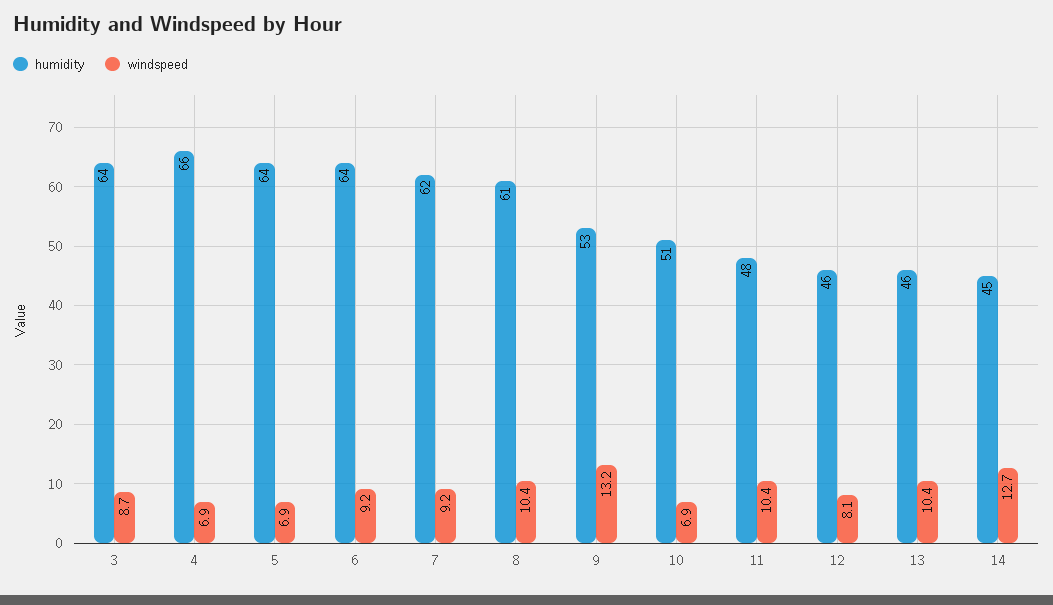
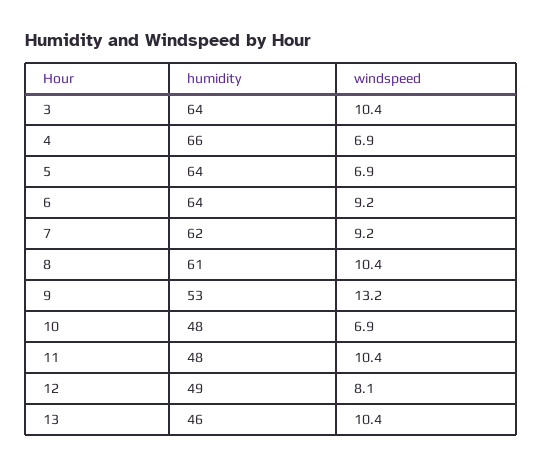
  {
    "humidity": {
      "3": 64,
      "4": 66,
      "5": 64,
      "6": 64,
      "7": 62,
      "8": 61,
      "9": 53,
-     "10": 51,
+     "10": 48,
      "11": 48,
-     "12": 46,
+     "12": 49,
-     "13": 46,
+     "13": 46
-     "14": 45
    },
    "windspeed": {
-     "3": 8.7,
+     "3": 10.4,
      "4": 6.9,
      "5": 6.9,
      "6": 9.2,
      "7": 9.2,
      "8": 10.4,
      "9": 13.2,
      "10": 6.9,
      "11": 10.4,
      "12": 8.1,
-     "13": 10.4,
+     "13": 10.4
-     "14": 12.7
    }
  }

